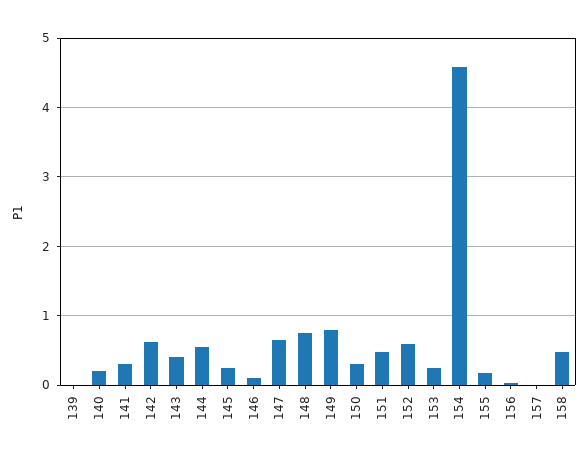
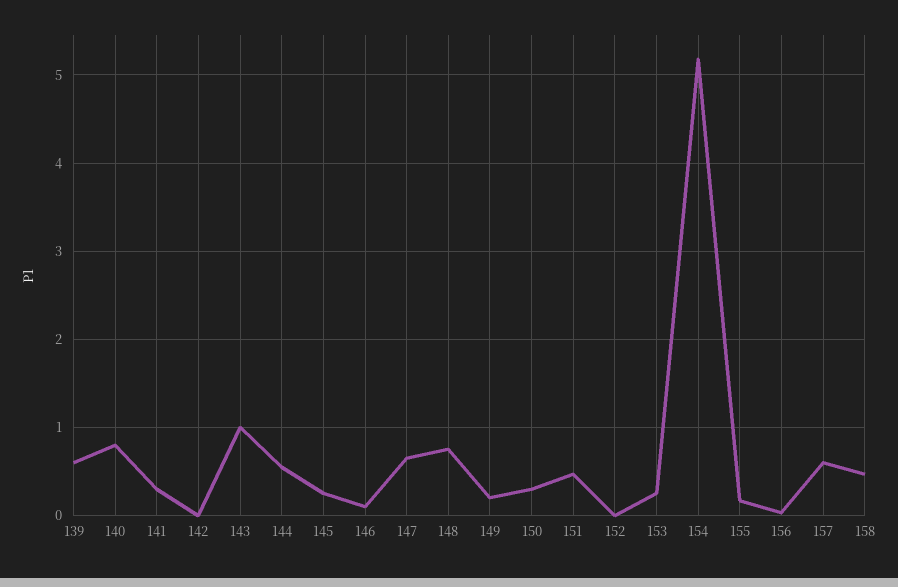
  {
-   "139": 0,
+   "139": 0.6,
-   "140": 0.2,
+   "140": 0.8,
    "141": 0.3,
-   "142": 0.6,
+   "142": 0,
-   "143": 0.4,
+   "143": 1,
    "144": 0.6,
    "145": 0.3,
    "146": 0.1,
    "147": 0.7,
    "148": 0.8,
-   "149": 0.8,
+   "149": 0.2,
    "150": 0.3,
    "151": 0.5,
-   "152": 0.6,
+   "152": 0,
    "153": 0.3,
-   "154": 4.6,
+   "154": 5.2,
    "155": 0.2,
    "156": 0,
-   "157": 0,
+   "157": 0.6,
    "158": 0.5
  }

